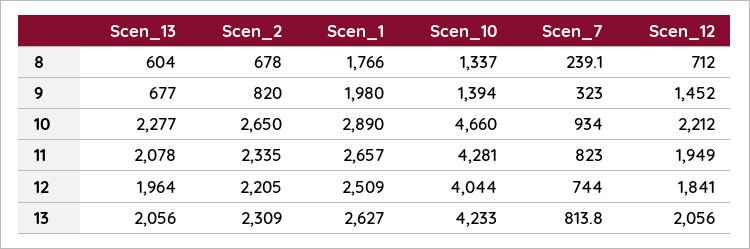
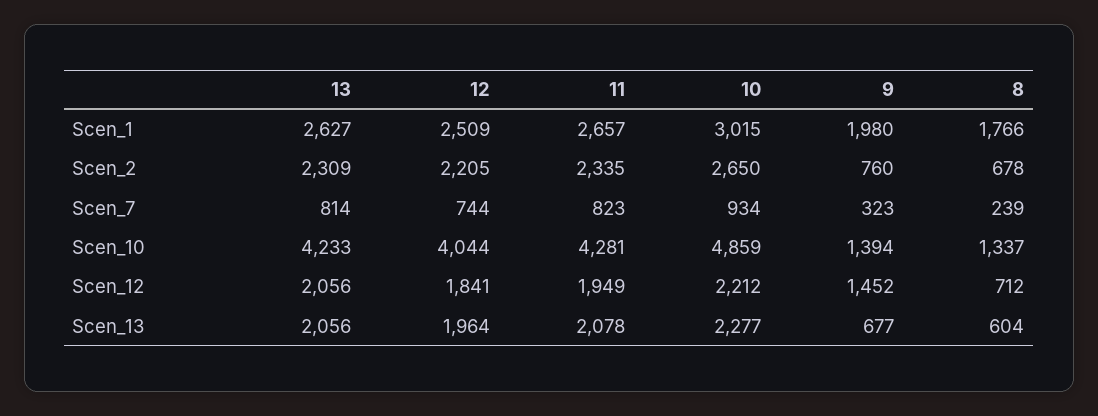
  {
    "Scen_13": {
      "8": 604,
      "9": 677,
      "10": 2277,
      "11": 2078,
      "12": 1964,
      "13": 2056
    },
    "Scen_2": {
      "8": 678,
-     "9": 820,
+     "9": 760,
      "10": 2650,
      "11": 2335,
      "12": 2205,
      "13": 2309
    },
    "Scen_1": {
      "8": 1766,
      "9": 1980,
-     "10": 2890,
+     "10": 3015,
      "11": 2657,
      "12": 2509,
      "13": 2627
    },
    "Scen_10": {
      "8": 1337,
      "9": 1394,
-     "10": 4660,
+     "10": 4859,
      "11": 4281,
      "12": 4044,
      "13": 4233
    },
    "Scen_7": {
      "8": 239.1,
      "9": 323,
      "10": 934,
      "11": 823,
      "12": 744,
      "13": 813.8
    },
    "Scen_12": {
      "8": 712,
      "9": 1452,
      "10": 2212,
      "11": 1949,
      "12": 1841,
      "13": 2056
    }
  }

